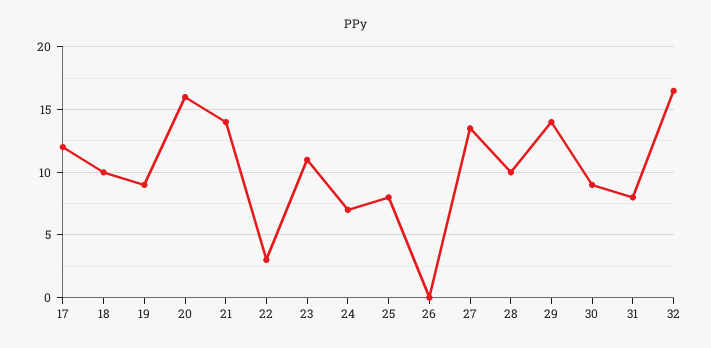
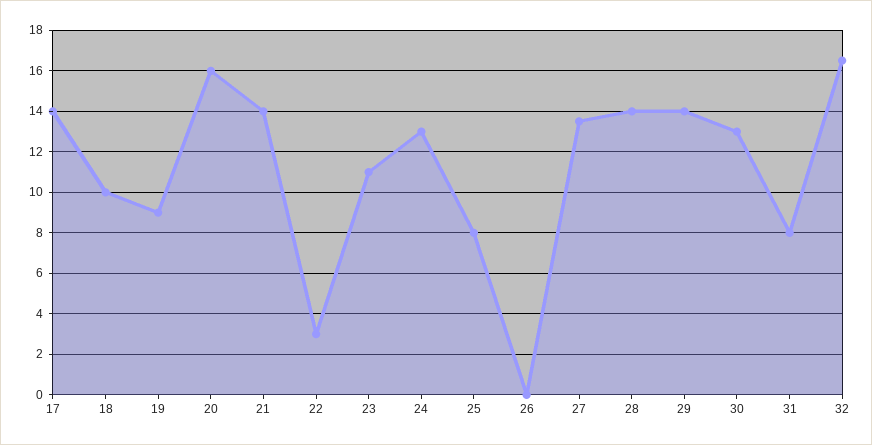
  {
-   "17": 12,
+   "17": 14,
    "18": 10,
    "19": 9,
    "20": 16,
    "21": 14,
    "22": 3,
    "23": 11,
-   "24": 7,
+   "24": 13,
    "25": 8,
    "26": 0,
    "27": 13.5,
-   "28": 10,
+   "28": 14,
    "29": 14,
-   "30": 9,
+   "30": 13,
    "31": 8,
    "32": 16.5
  }

